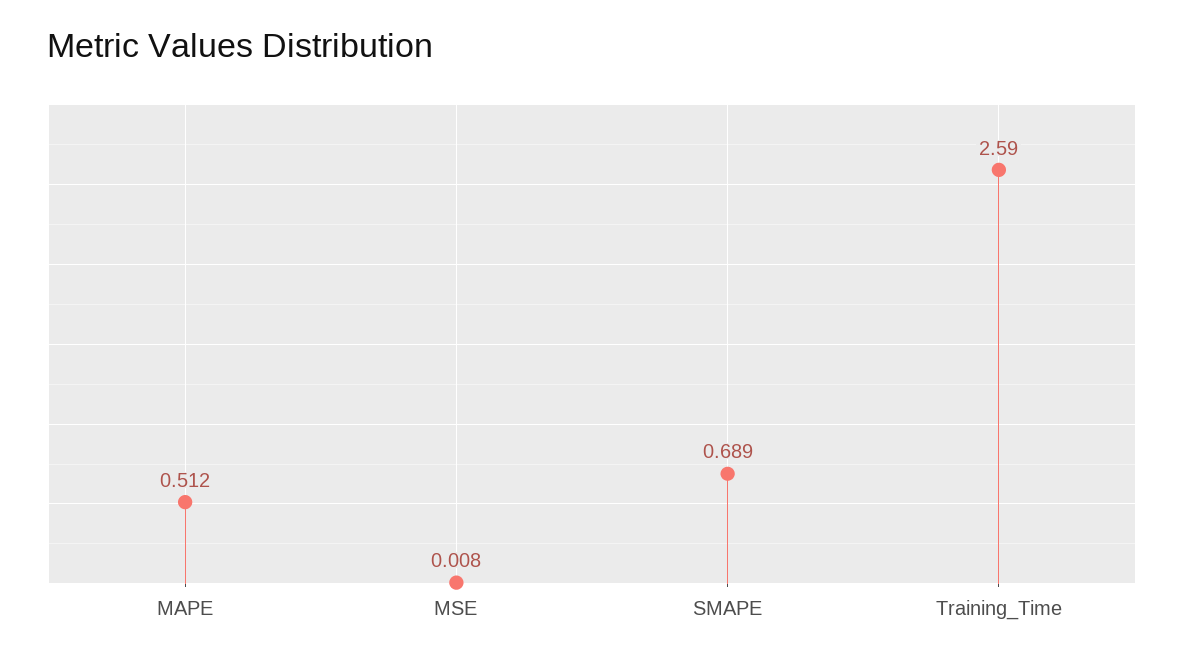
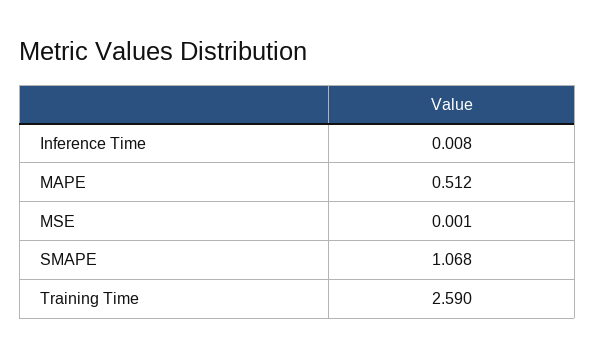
  {
    "MAPE": 0.512,
-   "MSE": 0.008,
+   "MSE": 0.001,
-   "SMAPE": 0.689,
+   "SMAPE": 1.068,
-   "Training_Time": 2.59
+   "Training_Time": 2.59,
+   "Inference Time": 0.008
  }

